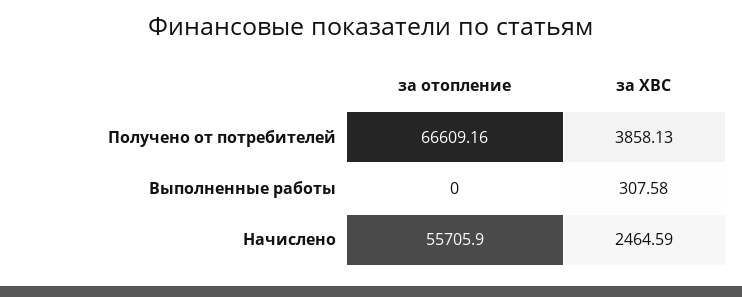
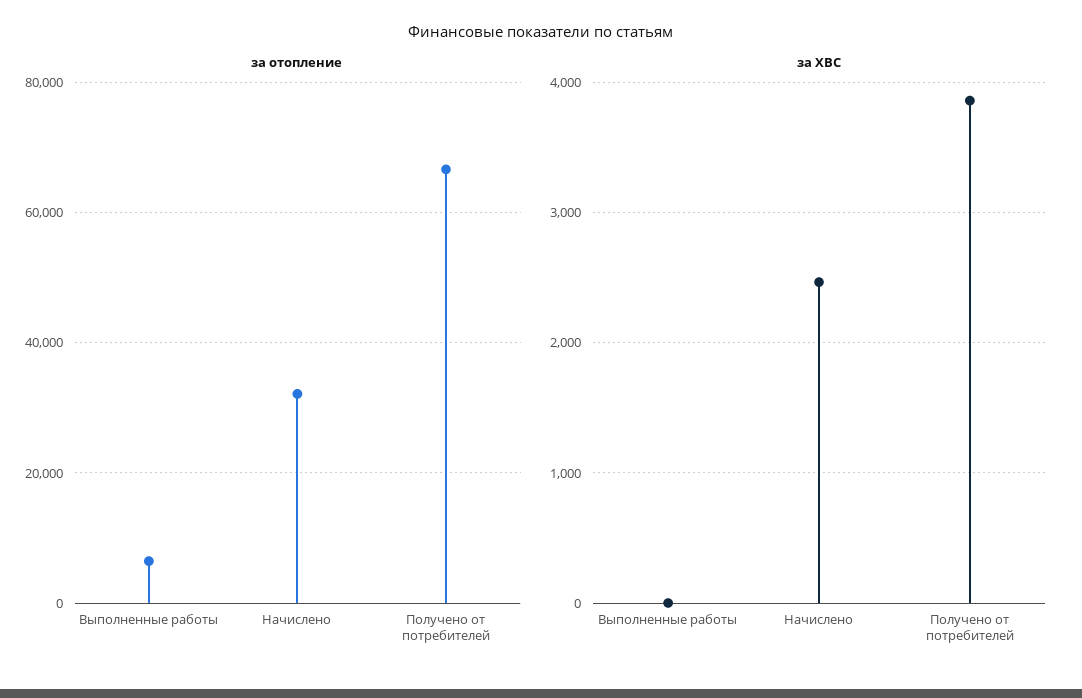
  {
    "за отопление": {
      "Получено от потребителей": 66609.16,
-     "Выполненные работы": 0,
+     "Выполненные работы": 6000,
-     "Начислено": 55705.9
+     "Начислено": 32000
    },
    "за ХВС": {
      "Получено от потребителей": 3858.13,
-     "Выполненные работы": 307.58,
+     "Выполненные работы": 0,
      "Начислено": 2464.59
    }
  }

